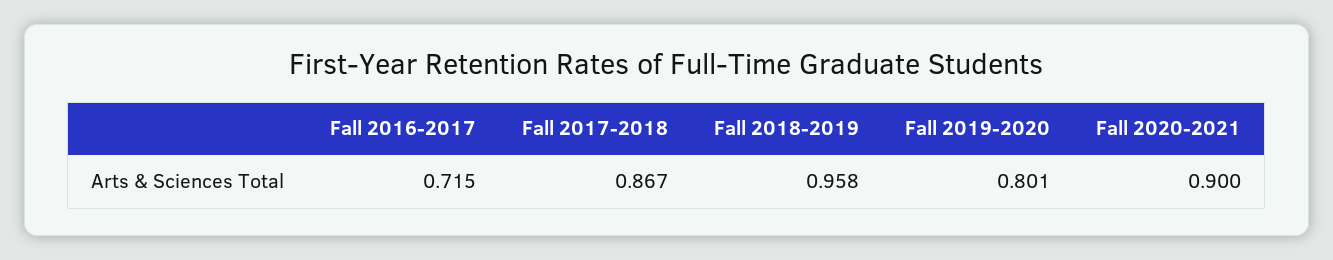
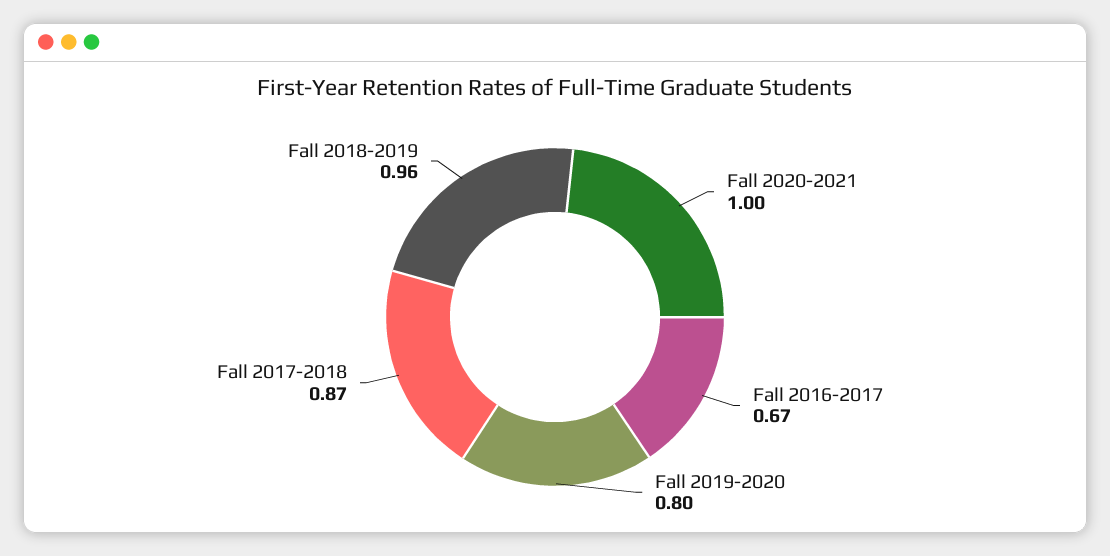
  {
-   "Fall 2016-2017": 0.715,
+   "Fall 2016-2017": 0.67,
    "Fall 2017-2018": 0.867,
    "Fall 2018-2019": 0.958,
    "Fall 2019-2020": 0.801,
-   "Fall 2020-2021": 0.9
+   "Fall 2020-2021": 1
  }

